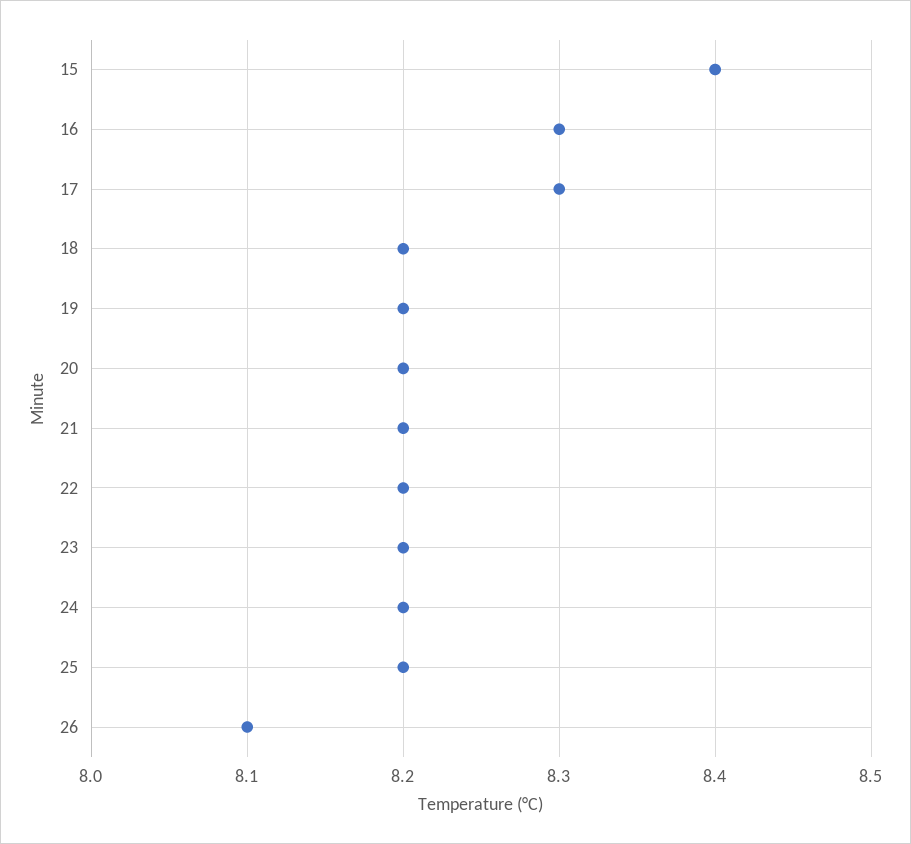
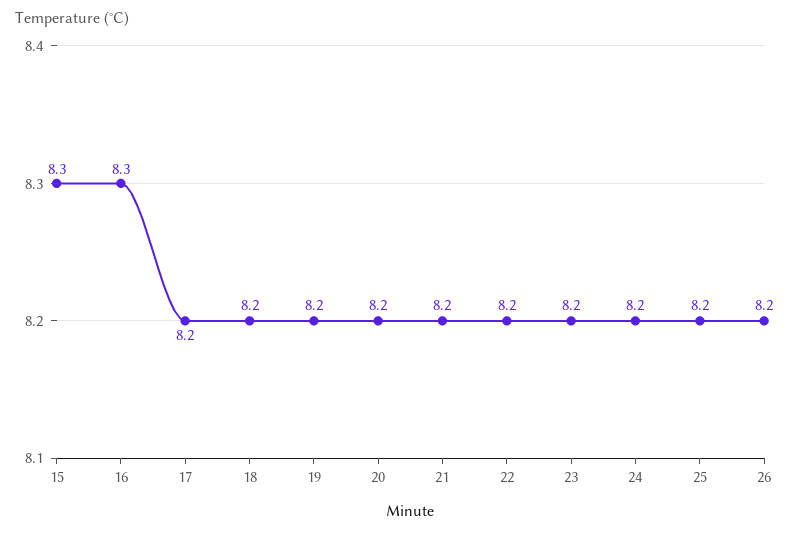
  {
-   "15": 8.4,
+   "15": 8.3,
    "16": 8.3,
-   "17": 8.3,
+   "17": 8.2,
    "18": 8.2,
    "19": 8.2,
    "20": 8.2,
    "21": 8.2,
    "22": 8.2,
    "23": 8.2,
    "24": 8.2,
    "25": 8.2,
-   "26": 8.1
+   "26": 8.2
  }

